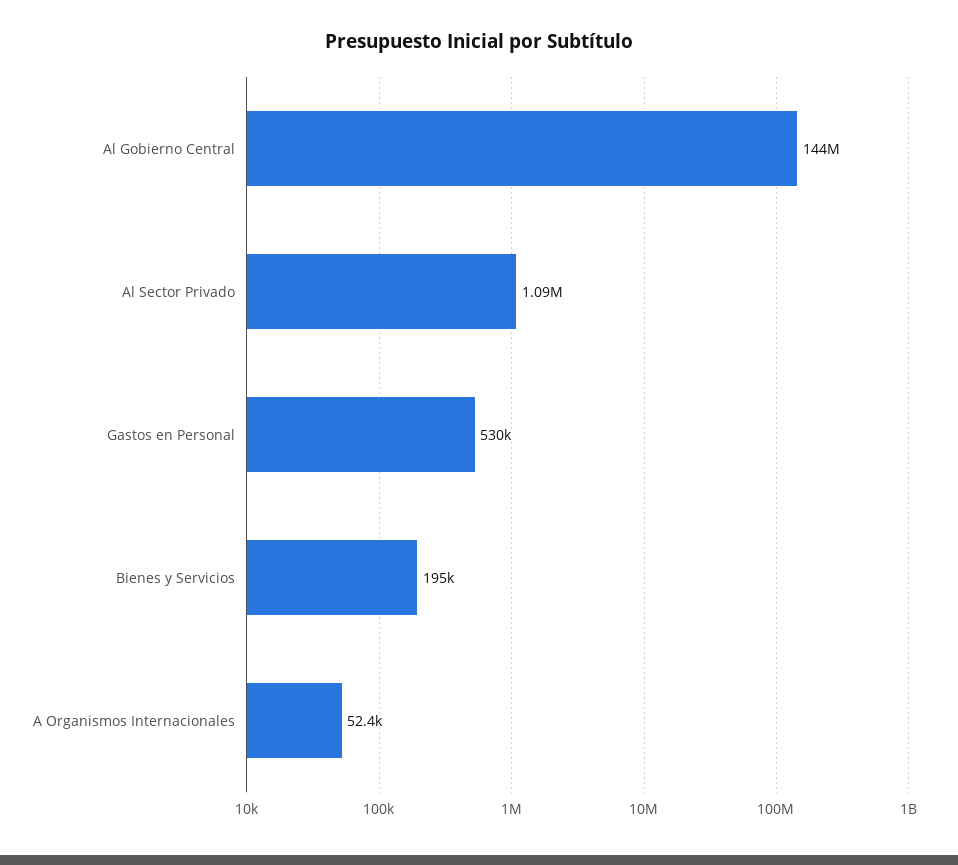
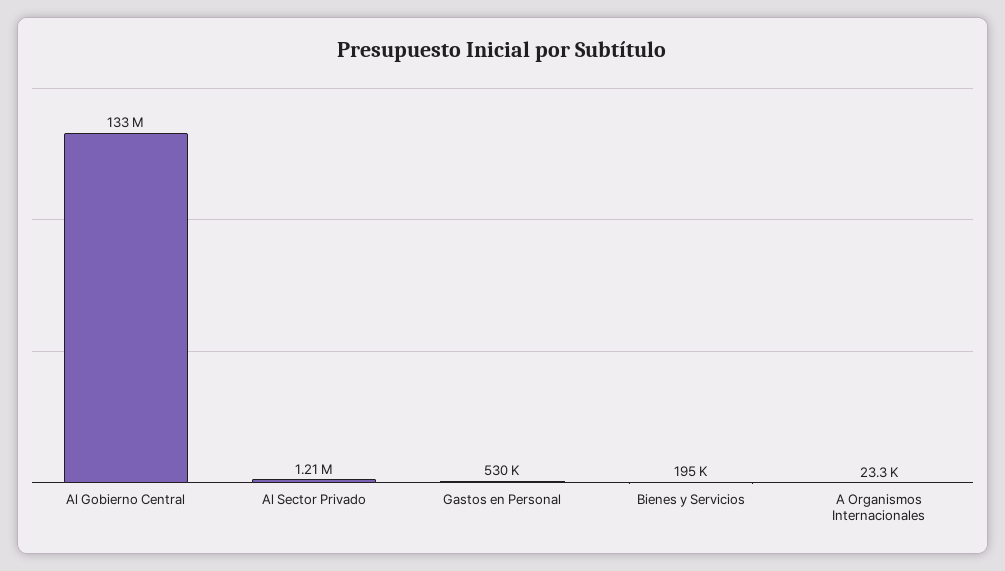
  {
-   "Al Gobierno Central": 144000000,
+   "Al Gobierno Central": 133000000,
-   "Al Sector Privado": 1090000,
+   "Al Sector Privado": 1210000,
    "Gastos en Personal": 530000,
    "Bienes y Servicios": 195000,
-   "A Organismos Internacionales": 52400
+   "A Organismos Internacionales": 23300
  }

